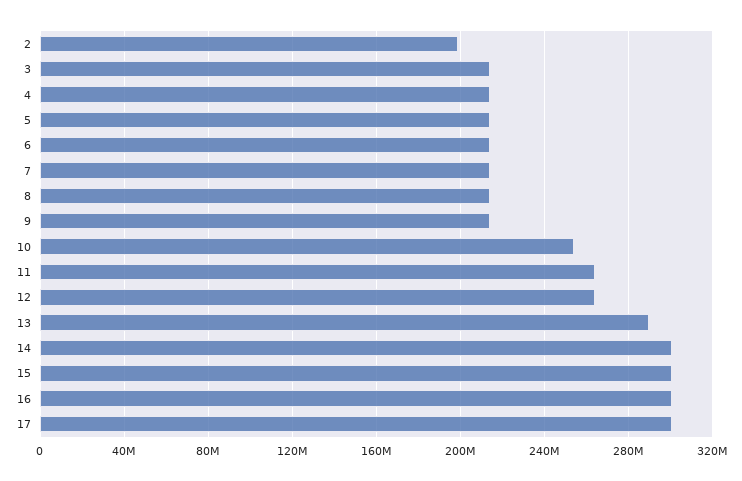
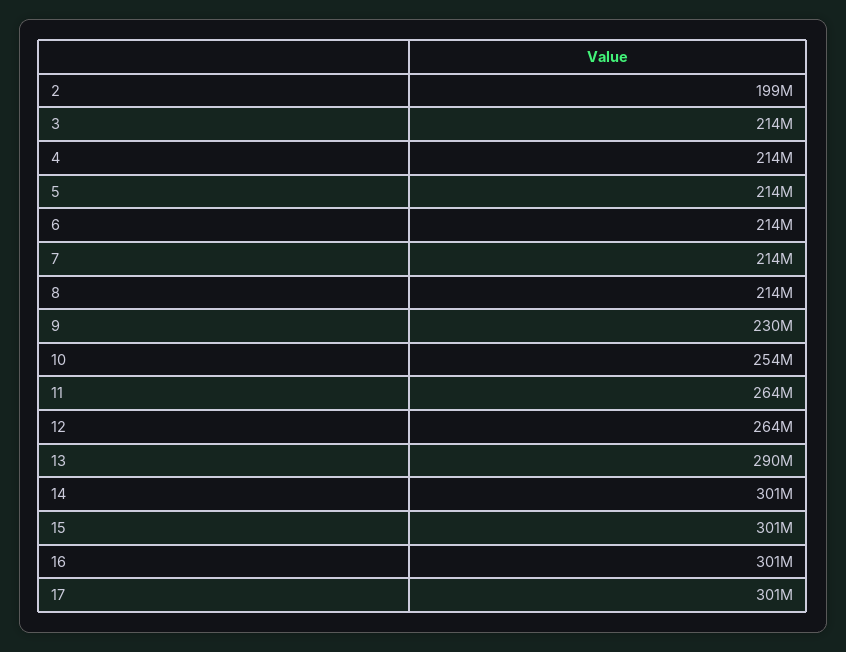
  {
    "2": 199000000,
    "3": 214000000,
    "4": 214000000,
    "5": 214000000,
    "6": 214000000,
    "7": 214000000,
    "8": 214000000,
-   "9": 215000000,
+   "9": 230000000,
    "10": 254000000,
    "11": 264000000,
    "12": 264000000,
    "13": 290000000,
    "14": 301000000,
    "15": 301000000,
    "16": 301000000,
    "17": 301000000
  }

